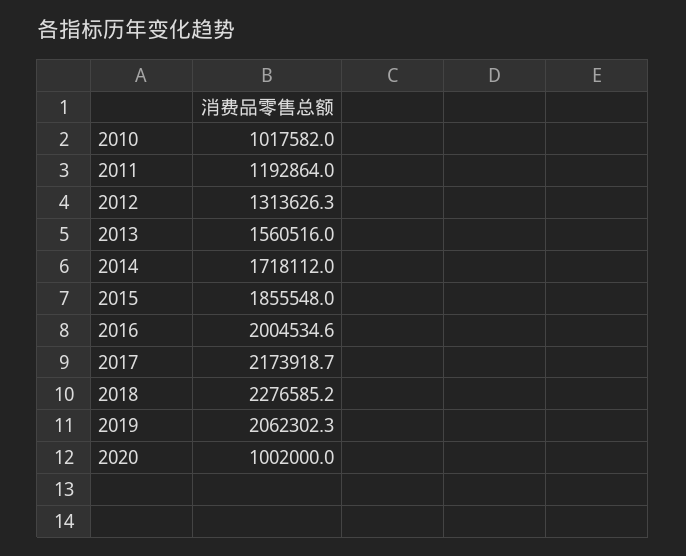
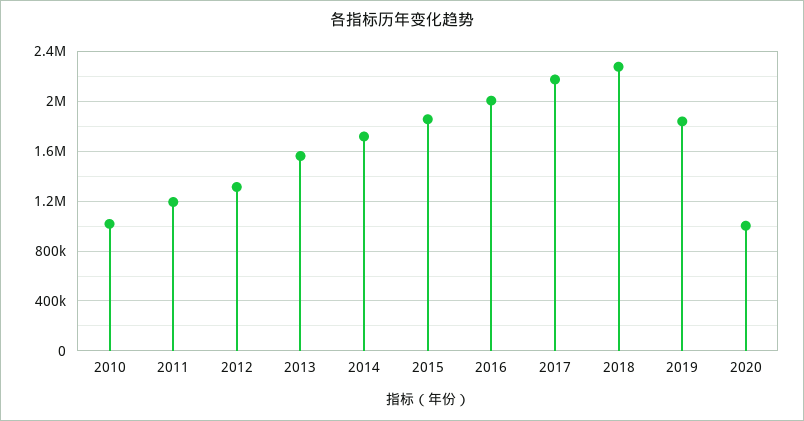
  {
    "2010": 1017582,
    "2011": 1192864,
    "2012": 1313626.3,
    "2013": 1560516,
    "2014": 1718112,
    "2015": 1855548,
    "2016": 2004534.6,
    "2017": 2173918.7,
    "2018": 2276585.2,
-   "2019": 2062302.3,
+   "2019": 1850000,
    "2020": 1002000
  }

